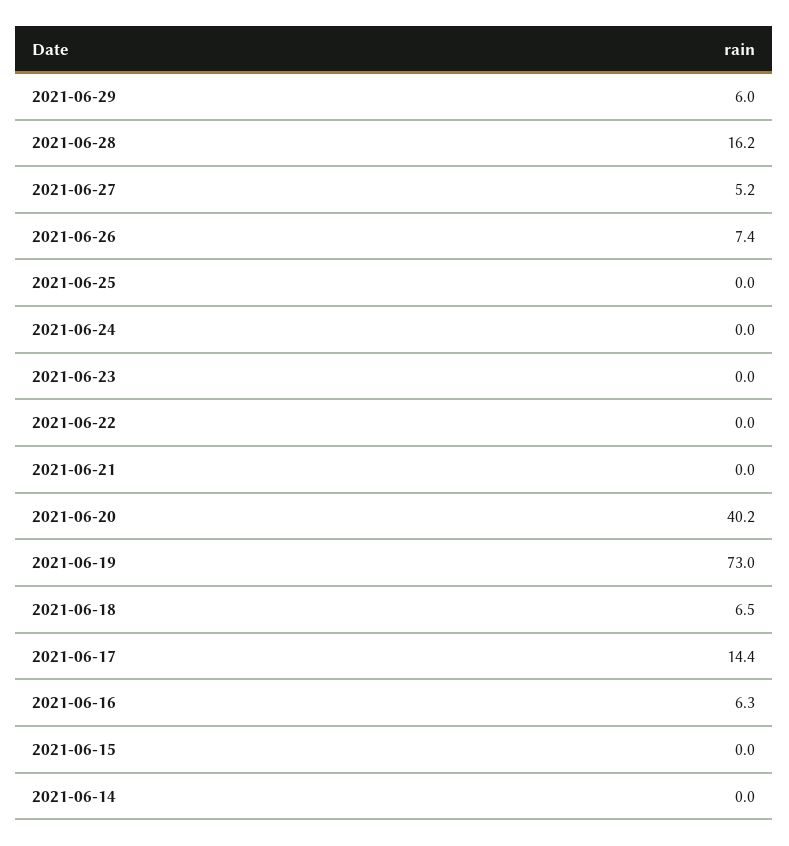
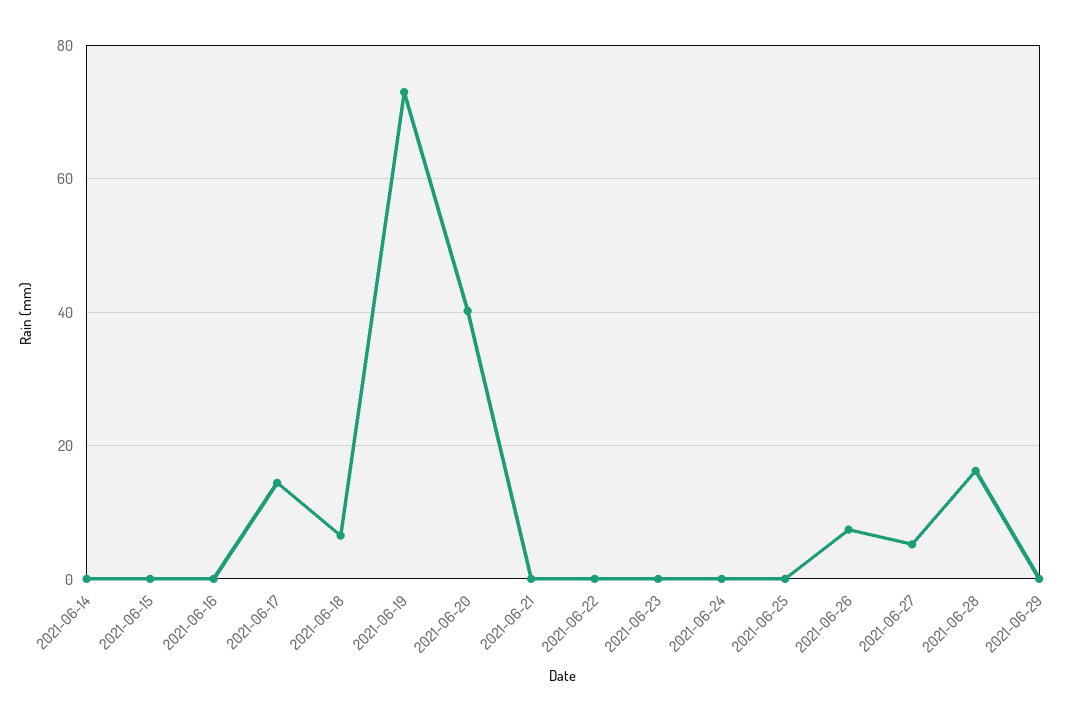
  {
-   "2021-06-29": 6,
+   "2021-06-29": 0,
    "2021-06-28": 16.2,
    "2021-06-27": 5.2,
    "2021-06-26": 7.4,
    "2021-06-25": 0,
    "2021-06-24": 0,
    "2021-06-23": 0,
    "2021-06-22": 0,
    "2021-06-21": 0,
    "2021-06-20": 40.2,
    "2021-06-19": 73,
    "2021-06-18": 6.5,
    "2021-06-17": 14.4,
-   "2021-06-16": 6.3,
+   "2021-06-16": 0,
    "2021-06-15": 0,
    "2021-06-14": 0
  }

